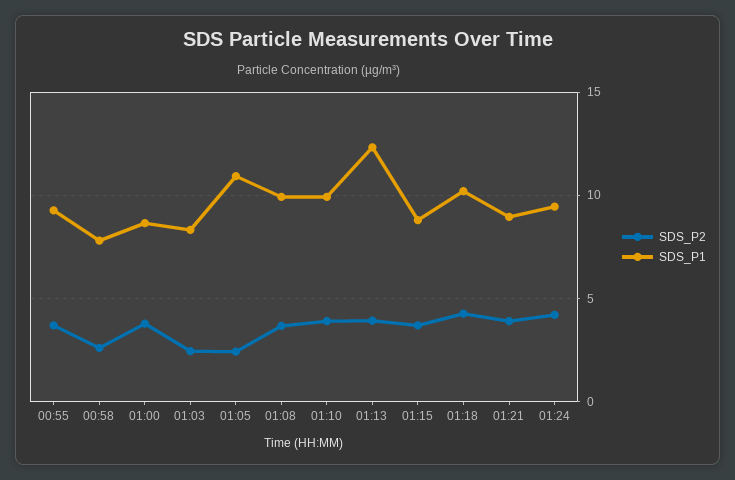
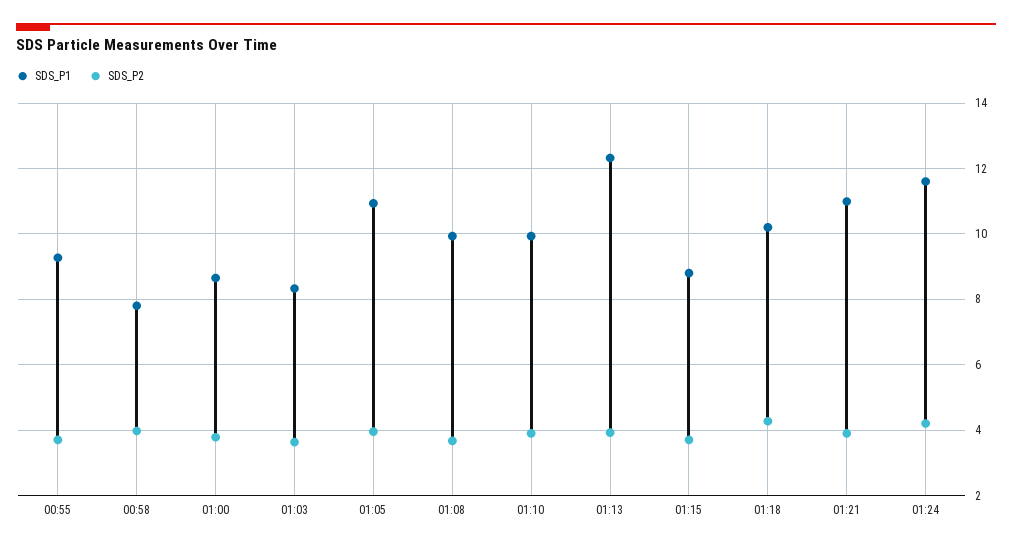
  {
    "SDS_P2": {
      "00:55": 3.8,
-     "00:58": 2.5,
+     "00:58": 4,
      "01:00": 3.8,
-     "01:03": 2.5,
+     "01:03": 3.6,
-     "01:05": 2.5,
+     "01:05": 4,
      "01:08": 3.6,
      "01:10": 4,
      "01:13": 4,
      "01:15": 3.8,
      "01:18": 4.2,
      "01:21": 4,
      "01:24": 4.2
    },
    "SDS_P1": {
      "00:55": 9.2,
      "00:58": 7.8,
      "01:00": 8.6,
      "01:03": 8.4,
      "01:05": 11,
      "01:08": 10,
      "01:10": 10,
      "01:13": 12.4,
      "01:15": 8.8,
      "01:18": 10.2,
-     "01:21": 9,
+     "01:21": 11,
-     "01:24": 9.5
+     "01:24": 11.6
    }
  }

